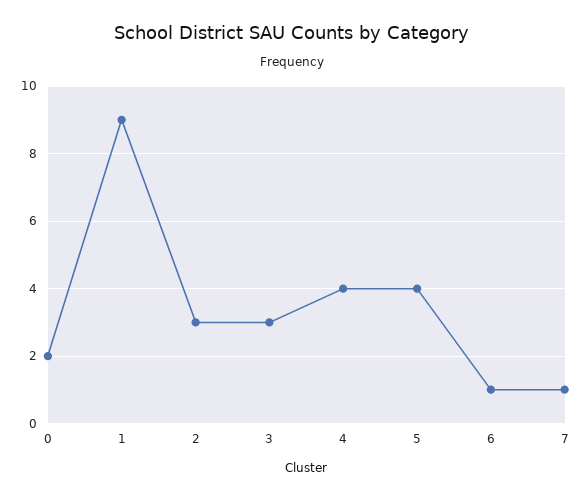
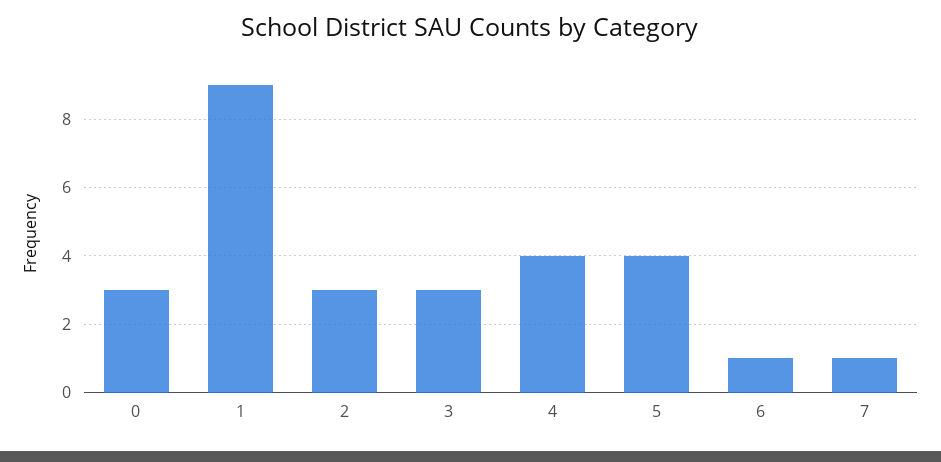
  {
-   "0": 2,
+   "0": 3,
    "1": 9,
    "2": 3,
    "3": 3,
    "4": 4,
    "5": 4,
    "6": 1,
    "7": 1
  }

